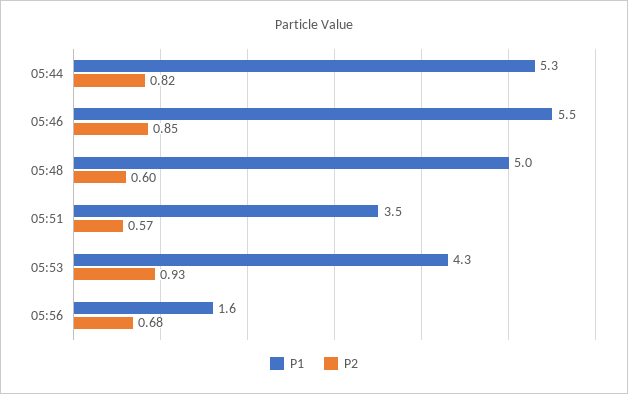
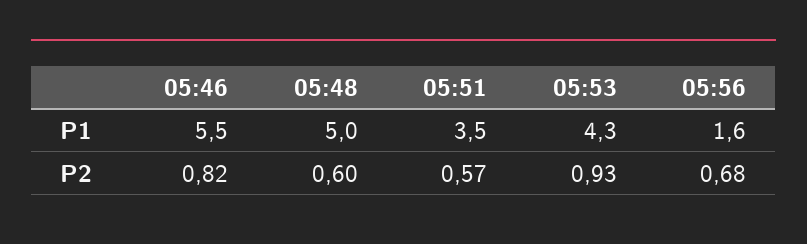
  {
    "P1": {
-     "05:44": 5.3,
      "05:46": 5.5,
      "05:48": 5,
      "05:51": 3.5,
      "05:53": 4.3,
      "05:56": 1.6
    },
    "P2": {
-     "05:44": 0.82,
-     "05:46": 0.85,
+     "05:46": 0.82,
      "05:48": 0.6,
      "05:51": 0.57,
      "05:53": 0.93,
      "05:56": 0.68
    }
  }

